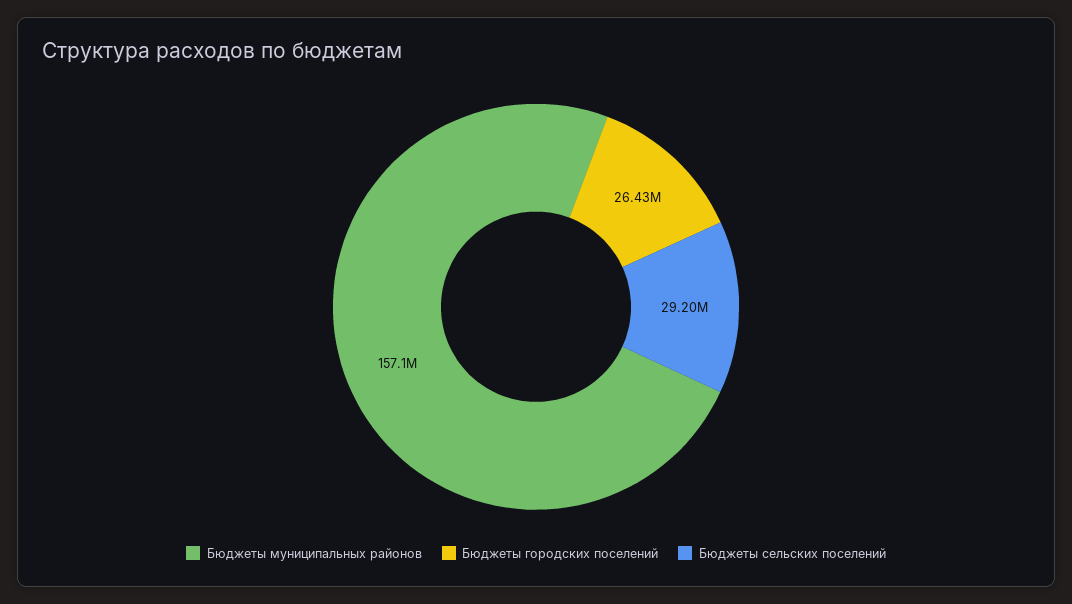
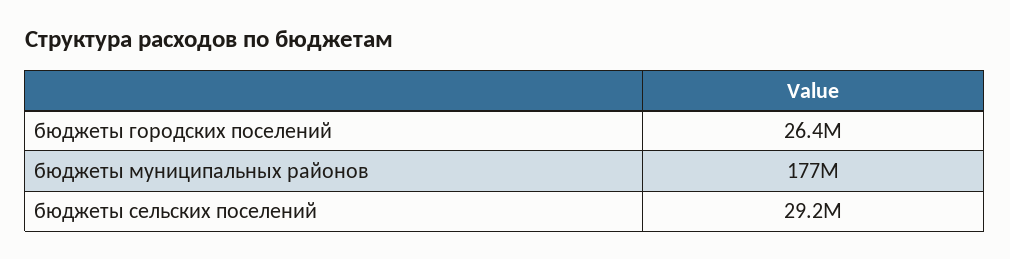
  {
-   "Бюджеты муниципальных районов": 157100000,
+   "Бюджеты муниципальных районов": 177000000,
    "Бюджеты городских поселений": 26430000,
    "Бюджеты сельских поселений": 29200000
  }

